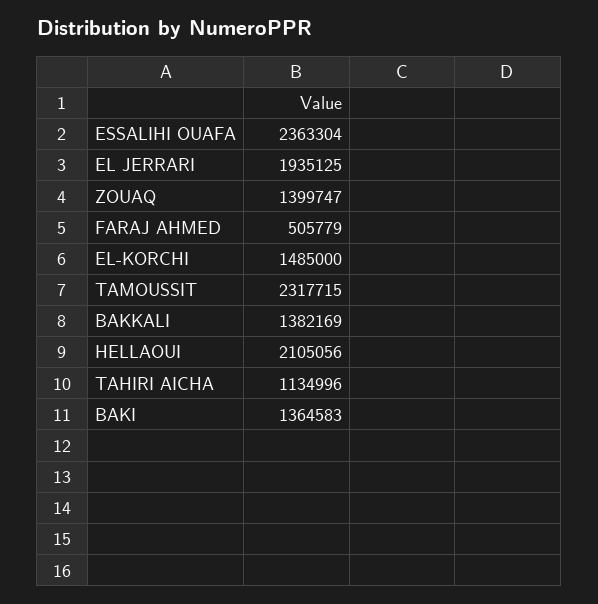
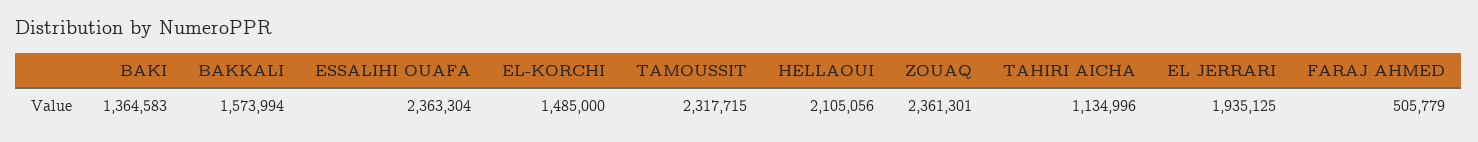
  {
    "ESSALIHI OUAFA": 2363304,
    "EL JERRARI": 1935125,
-   "ZOUAQ": 1399747,
+   "ZOUAQ": 2361301,
    "FARAJ AHMED": 505779,
    "EL-KORCHI": 1485000,
    "TAMOUSSIT": 2317715,
-   "BAKKALI": 1382169,
+   "BAKKALI": 1573994,
    "HELLAOUI": 2105056,
    "TAHIRI AICHA": 1134996,
    "BAKI": 1364583
  }

